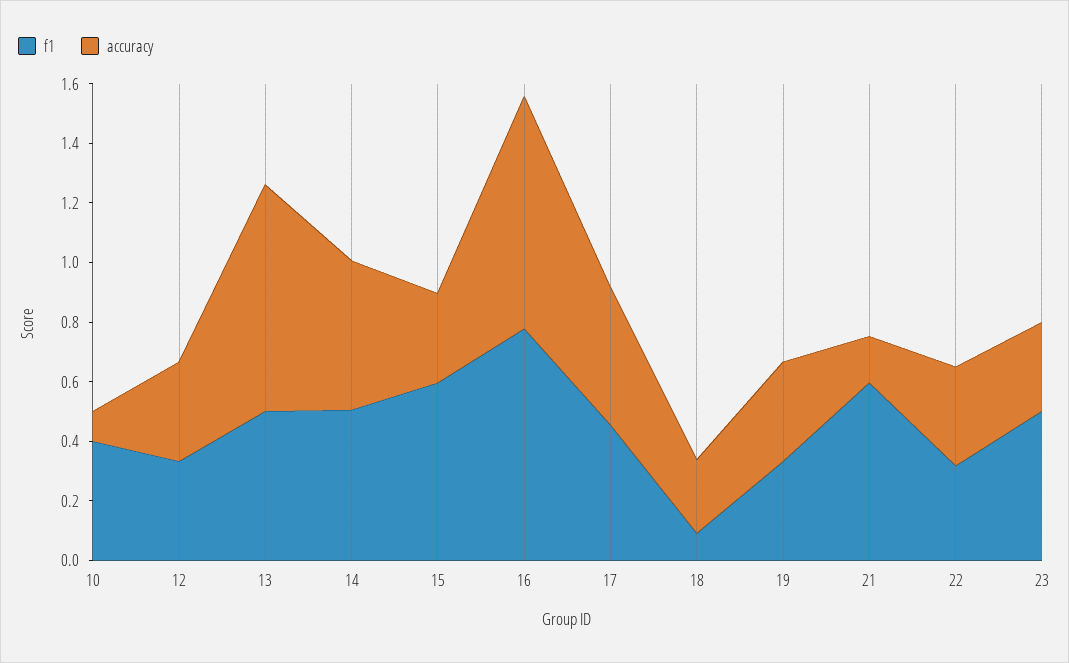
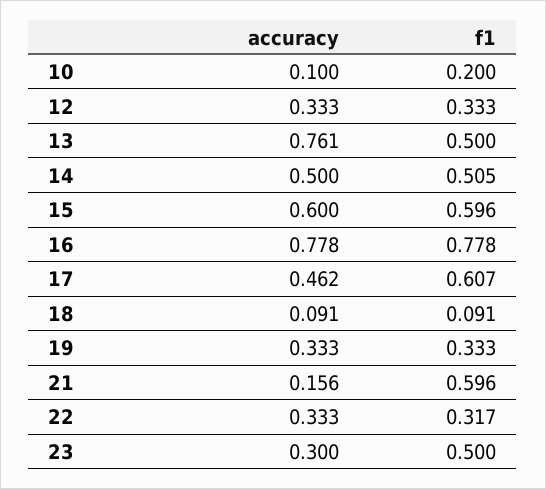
  {
    "f1": {
-     "10": 0.4,
+     "10": 0.2,
      "12": 0.333,
      "13": 0.5,
      "14": 0.505,
      "15": 0.596,
      "16": 0.778,
-     "17": 0.45,
+     "17": 0.607,
      "18": 0.091,
      "19": 0.333,
      "21": 0.596,
      "22": 0.317,
      "23": 0.5
    },
    "accuracy": {
      "10": 0.1,
      "12": 0.333,
      "13": 0.761,
      "14": 0.5,
-     "15": 0.3,
+     "15": 0.6,
      "16": 0.778,
      "17": 0.462,
-     "18": 0.25,
+     "18": 0.091,
      "19": 0.333,
      "21": 0.156,
      "22": 0.333,
      "23": 0.3
    }
  }

